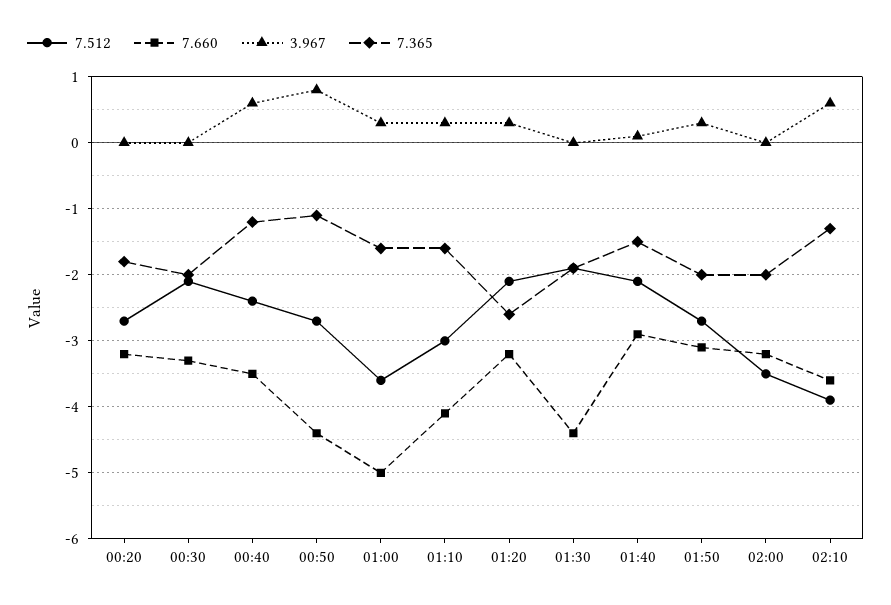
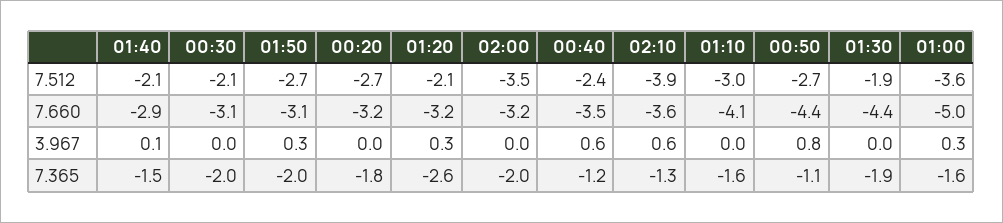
  {
    "7.512": {
      "00:20": -2.7,
      "00:30": -2.1,
      "00:40": -2.4,
      "00:50": -2.7,
      "01:00": -3.6,
      "01:10": -3,
      "01:20": -2.1,
      "01:30": -1.9,
      "01:40": -2.1,
      "01:50": -2.7,
      "02:00": -3.5,
      "02:10": -3.9
    },
    "7.660": {
      "00:20": -3.2,
-     "00:30": -3.3,
+     "00:30": -3.1,
      "00:40": -3.5,
      "00:50": -4.4,
      "01:00": -5,
      "01:10": -4.1,
      "01:20": -3.2,
      "01:30": -4.4,
      "01:40": -2.9,
      "01:50": -3.1,
      "02:00": -3.2,
      "02:10": -3.6
    },
    "3.967": {
      "00:20": 0,
      "00:30": 0,
      "00:40": 0.6,
      "00:50": 0.8,
      "01:00": 0.3,
-     "01:10": 0.3,
+     "01:10": 0,
      "01:20": 0.3,
      "01:30": 0,
      "01:40": 0.1,
      "01:50": 0.3,
      "02:00": 0,
      "02:10": 0.6
    },
    "7.365": {
      "00:20": -1.8,
      "00:30": -2,
      "00:40": -1.2,
      "00:50": -1.1,
      "01:00": -1.6,
      "01:10": -1.6,
      "01:20": -2.6,
      "01:30": -1.9,
      "01:40": -1.5,
      "01:50": -2,
      "02:00": -2,
      "02:10": -1.3
    }
  }

